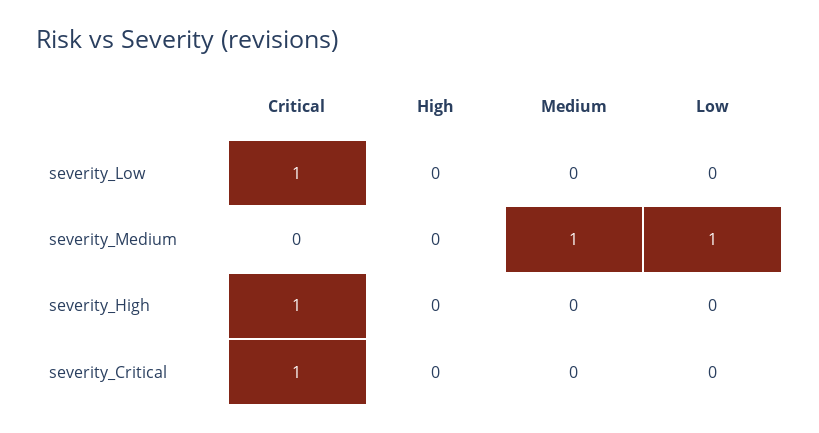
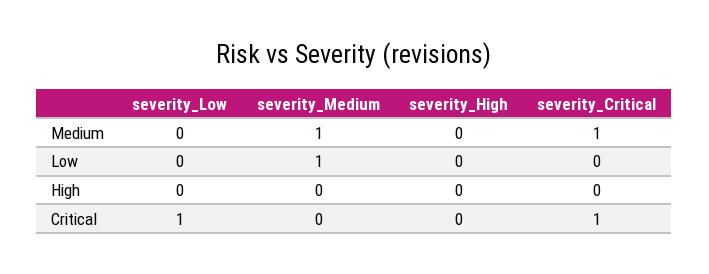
  {
    "Critical": {
      "severity_Low": 1,
      "severity_Medium": 0,
-     "severity_High": 1,
+     "severity_High": 0,
      "severity_Critical": 1
    },
    "High": {
      "severity_Low": 0,
      "severity_Medium": 0,
      "severity_High": 0,
      "severity_Critical": 0
    },
    "Medium": {
      "severity_Low": 0,
      "severity_Medium": 1,
      "severity_High": 0,
-     "severity_Critical": 0
+     "severity_Critical": 1
    },
    "Low": {
      "severity_Low": 0,
      "severity_Medium": 1,
      "severity_High": 0,
      "severity_Critical": 0
    }
  }

